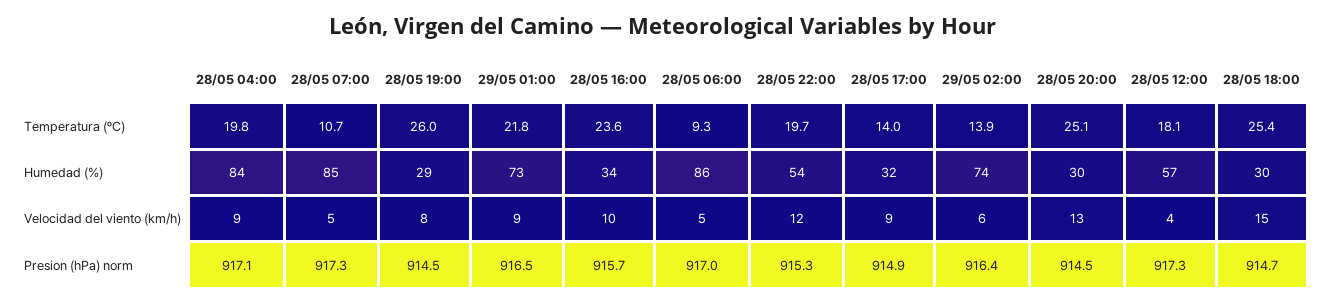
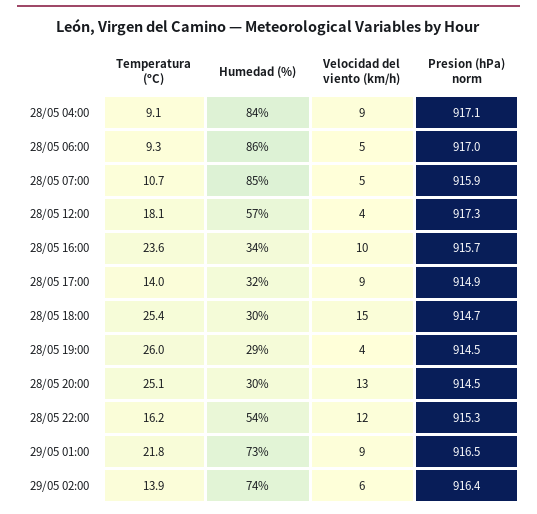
  {
    "28/05 04:00": {
-     "Temperatura (ºC)": 19.8,
+     "Temperatura (ºC)": 9.1,
      "Humedad (%)": 84,
      "Velocidad del viento (km/h)": 9,
      "Presion (hPa) norm": 917.1
    },
    "28/05 07:00": {
      "Temperatura (ºC)": 10.7,
      "Humedad (%)": 85,
      "Velocidad del viento (km/h)": 5,
-     "Presion (hPa) norm": 917.3
+     "Presion (hPa) norm": 915.9
    },
    "28/05 19:00": {
      "Temperatura (ºC)": 26,
      "Humedad (%)": 29,
-     "Velocidad del viento (km/h)": 8,
+     "Velocidad del viento (km/h)": 4,
      "Presion (hPa) norm": 914.5
    },
    "29/05 01:00": {
      "Temperatura (ºC)": 21.8,
      "Humedad (%)": 73,
      "Velocidad del viento (km/h)": 9,
      "Presion (hPa) norm": 916.5
    },
    "28/05 16:00": {
      "Temperatura (ºC)": 23.6,
      "Humedad (%)": 34,
      "Velocidad del viento (km/h)": 10,
      "Presion (hPa) norm": 915.7
    },
    "28/05 06:00": {
      "Temperatura (ºC)": 9.3,
      "Humedad (%)": 86,
      "Velocidad del viento (km/h)": 5,
      "Presion (hPa) norm": 917
    },
    "28/05 22:00": {
-     "Temperatura (ºC)": 19.7,
+     "Temperatura (ºC)": 16.2,
      "Humedad (%)": 54,
      "Velocidad del viento (km/h)": 12,
      "Presion (hPa) norm": 915.3
    },
    "28/05 17:00": {
      "Temperatura (ºC)": 14,
      "Humedad (%)": 32,
      "Velocidad del viento (km/h)": 9,
      "Presion (hPa) norm": 914.9
    },
    "29/05 02:00": {
      "Temperatura (ºC)": 13.9,
      "Humedad (%)": 74,
      "Velocidad del viento (km/h)": 6,
      "Presion (hPa) norm": 916.4
    },
    "28/05 20:00": {
      "Temperatura (ºC)": 25.1,
      "Humedad (%)": 30,
      "Velocidad del viento (km/h)": 13,
      "Presion (hPa) norm": 914.5
    },
    "28/05 12:00": {
      "Temperatura (ºC)": 18.1,
      "Humedad (%)": 57,
      "Velocidad del viento (km/h)": 4,
      "Presion (hPa) norm": 917.3
    },
    "28/05 18:00": {
      "Temperatura (ºC)": 25.4,
      "Humedad (%)": 30,
      "Velocidad del viento (km/h)": 15,
      "Presion (hPa) norm": 914.7
    }
  }

